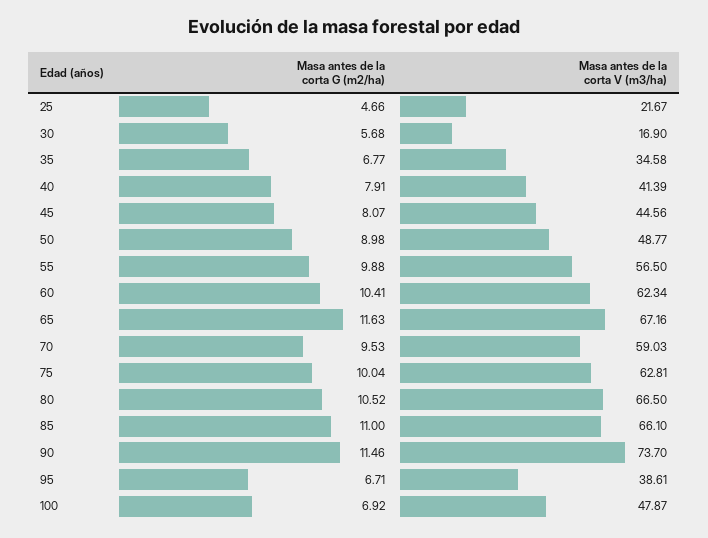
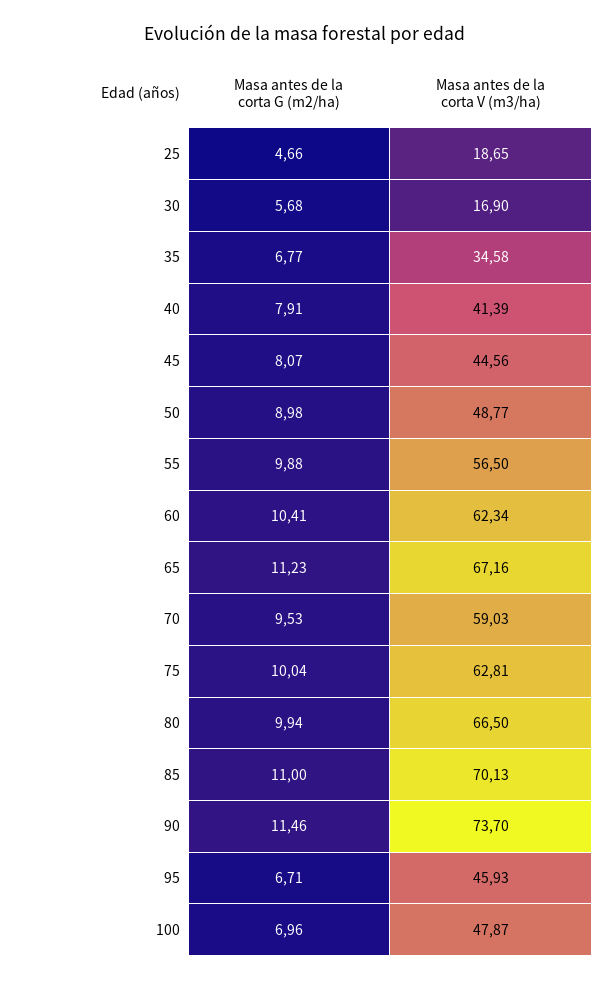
  {
    "Masa antes de la corta G (m2/ha)": {
      "25": 4.66,
      "30": 5.68,
      "35": 6.77,
      "40": 7.91,
      "45": 8.07,
      "50": 8.98,
      "55": 9.88,
      "60": 10.41,
-     "65": 11.63,
+     "65": 11.23,
      "70": 9.53,
      "75": 10.04,
-     "80": 10.52,
+     "80": 9.94,
      "85": 11,
      "90": 11.46,
      "95": 6.71,
-     "100": 6.92
+     "100": 6.96
    },
    "Masa antes de la corta V (m3/ha)": {
-     "25": 21.67,
+     "25": 18.65,
      "30": 16.9,
      "35": 34.58,
      "40": 41.39,
      "45": 44.56,
      "50": 48.77,
      "55": 56.5,
      "60": 62.34,
      "65": 67.16,
      "70": 59.03,
      "75": 62.81,
      "80": 66.5,
-     "85": 66.1,
+     "85": 70.13,
      "90": 73.7,
-     "95": 38.61,
+     "95": 45.93,
      "100": 47.87
    }
  }

